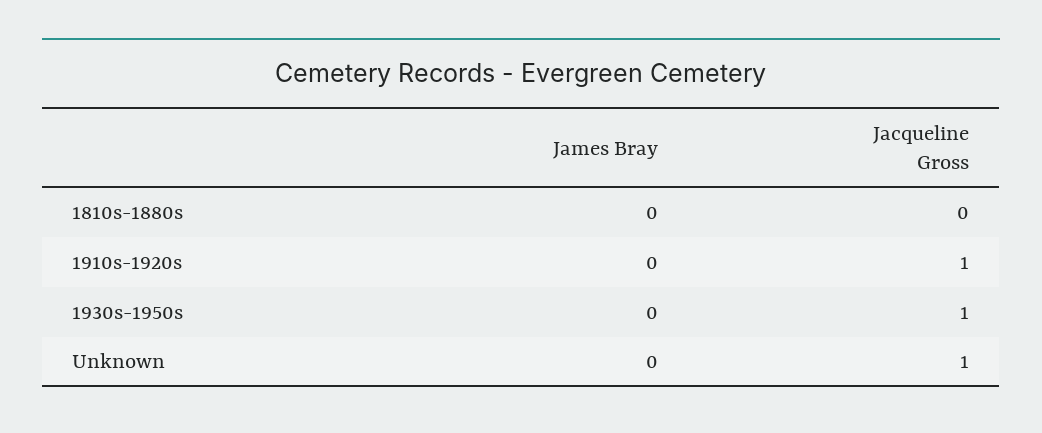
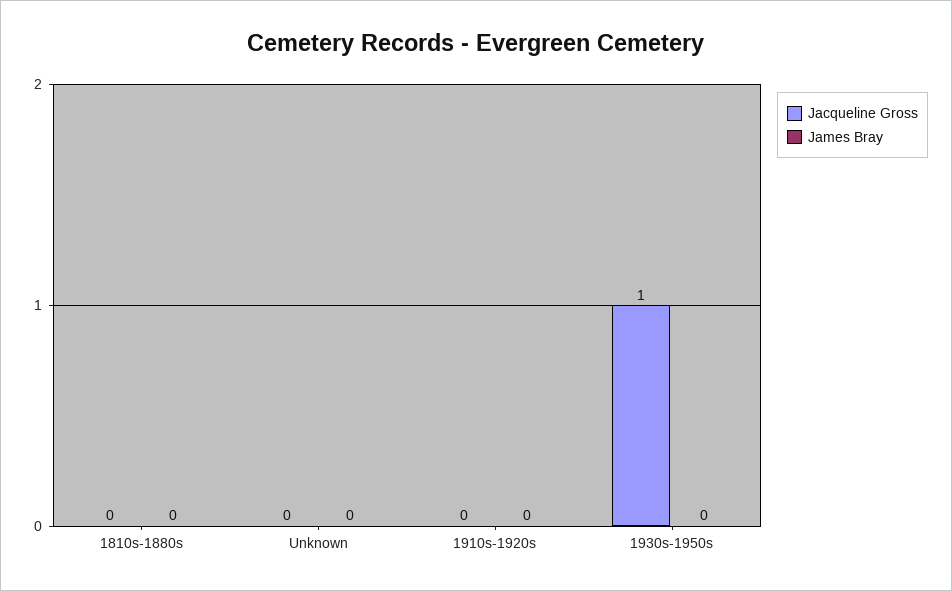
  {
    "James Bray": {
      "1810s-1880s": 0,
      "1910s-1920s": 0,
      "1930s-1950s": 0,
      "Unknown": 0
    },
    "Jacqueline Gross": {
      "1810s-1880s": 0,
-     "1910s-1920s": 1,
+     "1910s-1920s": 0,
      "1930s-1950s": 1,
-     "Unknown": 1
+     "Unknown": 0
    }
  }

